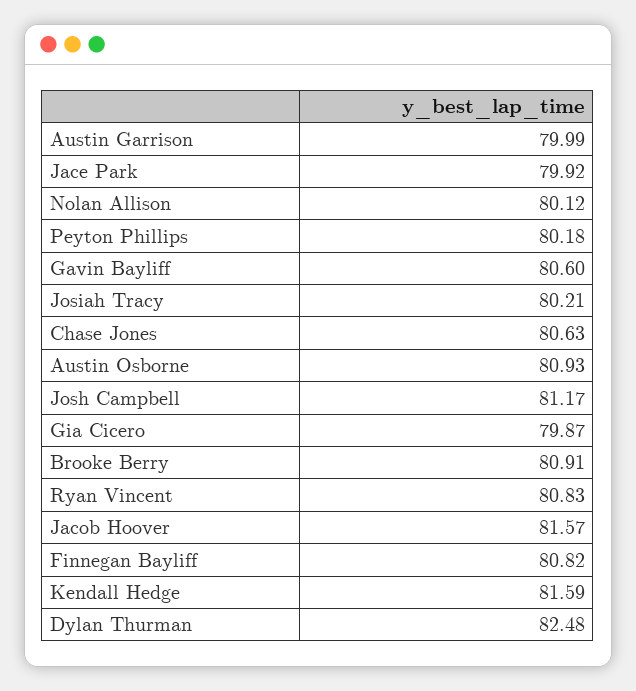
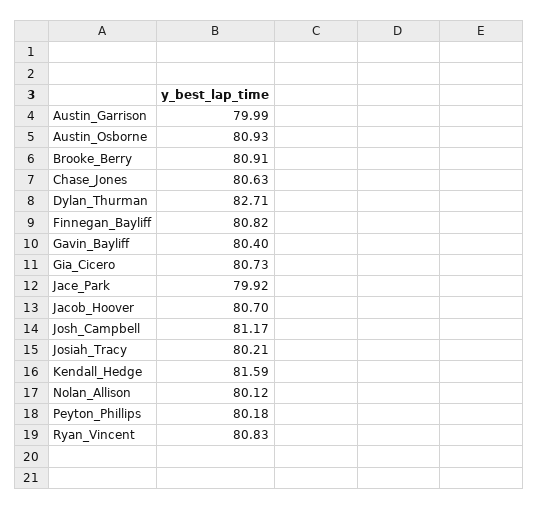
  {
    "Austin Garrison": 79.99,
    "Jace Park": 79.92,
    "Nolan Allison": 80.12,
    "Peyton Phillips": 80.18,
-   "Gavin Bayliff": 80.6,
+   "Gavin Bayliff": 80.4,
    "Josiah Tracy": 80.21,
    "Chase Jones": 80.63,
    "Austin Osborne": 80.93,
    "Josh Campbell": 81.17,
-   "Gia Cicero": 79.87,
+   "Gia Cicero": 80.73,
    "Brooke Berry": 80.91,
    "Ryan Vincent": 80.83,
-   "Jacob Hoover": 81.57,
+   "Jacob Hoover": 80.7,
    "Finnegan Bayliff": 80.82,
    "Kendall Hedge": 81.59,
-   "Dylan Thurman": 82.48
+   "Dylan Thurman": 82.71
  }

